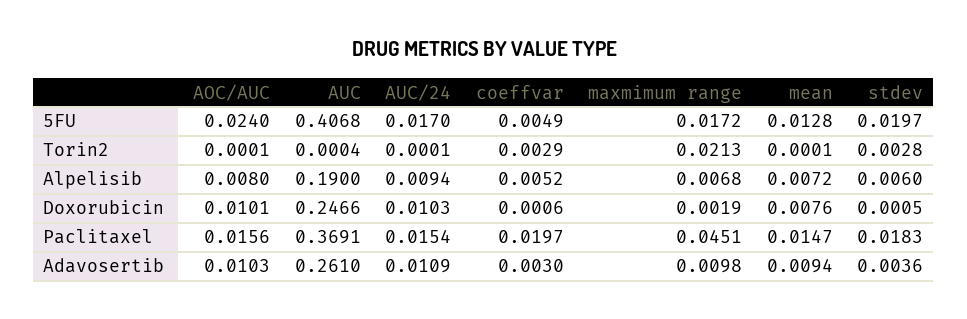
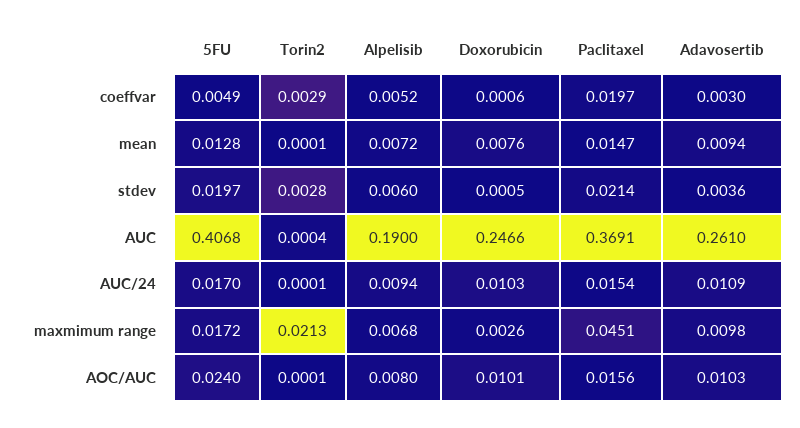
  {
    "AOC/AUC": {
      "5FU": 0.024,
      "Torin2": 0.0001,
      "Alpelisib": 0.008,
      "Doxorubicin": 0.0101,
      "Paclitaxel": 0.0156,
      "Adavosertib": 0.0103
    },
    "AUC": {
      "5FU": 0.4068,
      "Torin2": 0.0004,
      "Alpelisib": 0.19,
      "Doxorubicin": 0.2466,
      "Paclitaxel": 0.3691,
      "Adavosertib": 0.261
    },
    "AUC/24": {
      "5FU": 0.017,
      "Torin2": 0.0001,
      "Alpelisib": 0.0094,
      "Doxorubicin": 0.0103,
      "Paclitaxel": 0.0154,
      "Adavosertib": 0.0109
    },
    "coeffvar": {
      "5FU": 0.0049,
      "Torin2": 0.0029,
      "Alpelisib": 0.0052,
      "Doxorubicin": 0.0006,
      "Paclitaxel": 0.0197,
      "Adavosertib": 0.003
    },
    "maxmimum range": {
      "5FU": 0.0172,
      "Torin2": 0.0213,
      "Alpelisib": 0.0068,
-     "Doxorubicin": 0.0019,
+     "Doxorubicin": 0.0026,
      "Paclitaxel": 0.0451,
      "Adavosertib": 0.0098
    },
    "mean": {
      "5FU": 0.0128,
      "Torin2": 0.0001,
      "Alpelisib": 0.0072,
      "Doxorubicin": 0.0076,
      "Paclitaxel": 0.0147,
      "Adavosertib": 0.0094
    },
    "stdev": {
      "5FU": 0.0197,
      "Torin2": 0.0028,
      "Alpelisib": 0.006,
      "Doxorubicin": 0.0005,
-     "Paclitaxel": 0.0183,
+     "Paclitaxel": 0.0214,
      "Adavosertib": 0.0036
    }
  }

